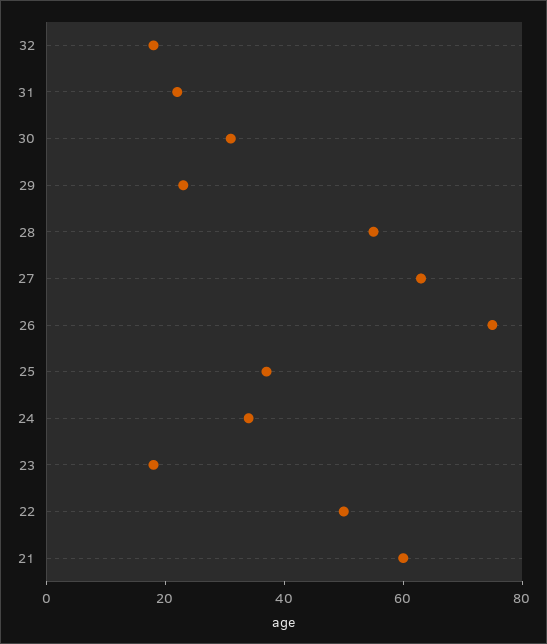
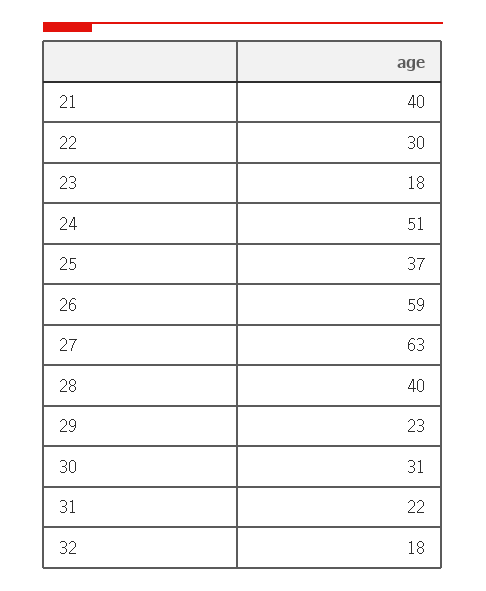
  {
    "32": 18,
    "31": 22,
    "30": 31,
    "29": 23,
-   "28": 55,
+   "28": 40,
    "27": 63,
-   "26": 75,
+   "26": 59,
    "25": 37,
-   "24": 35,
+   "24": 51,
    "23": 18,
-   "22": 50,
+   "22": 30,
-   "21": 60
+   "21": 40
  }

